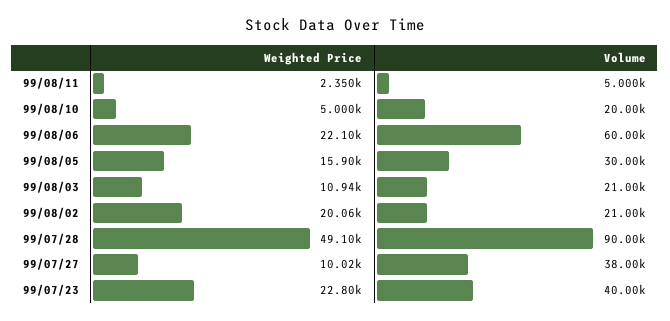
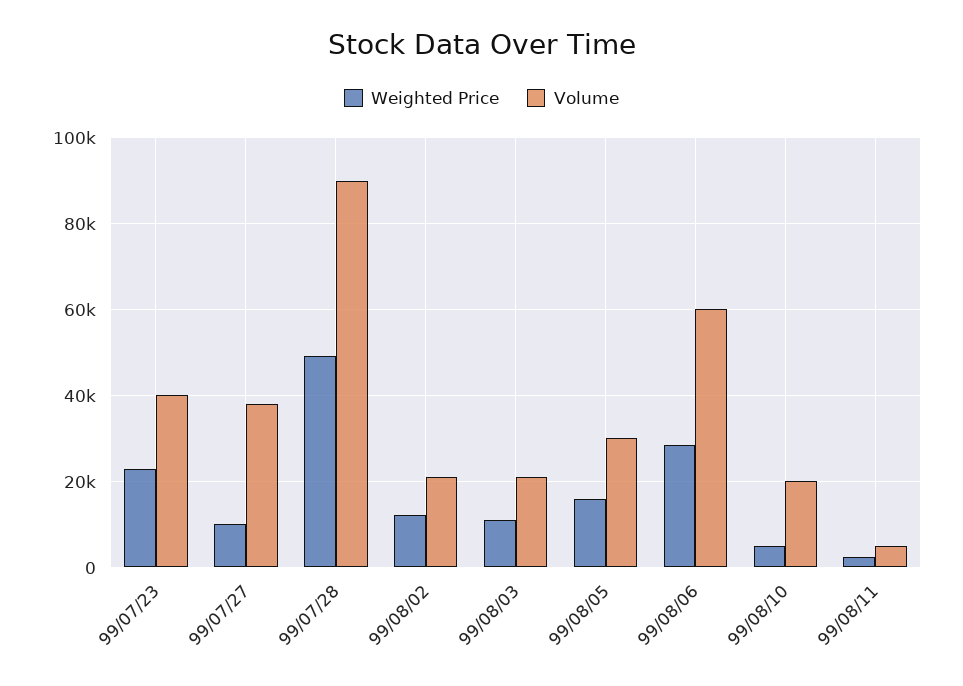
  {
    "Weighted Price": {
      "99/08/11": 2350,
      "99/08/10": 5000,
-     "99/08/06": 22100,
+     "99/08/06": 28000,
      "99/08/05": 15900,
      "99/08/03": 10940,
-     "99/08/02": 20060,
+     "99/08/02": 12000,
      "99/07/28": 49100,
      "99/07/27": 10020,
      "99/07/23": 22800
    },
    "Volume": {
      "99/08/11": 5000,
      "99/08/10": 20000,
      "99/08/06": 60000,
      "99/08/05": 30000,
      "99/08/03": 21000,
      "99/08/02": 21000,
      "99/07/28": 90000,
      "99/07/27": 38000,
      "99/07/23": 40000
    }
  }

